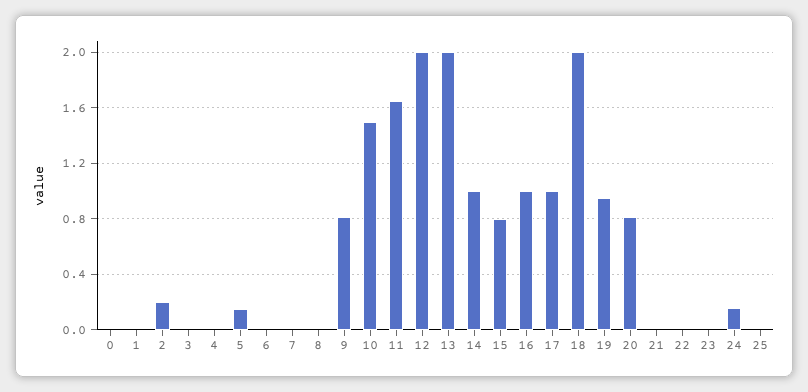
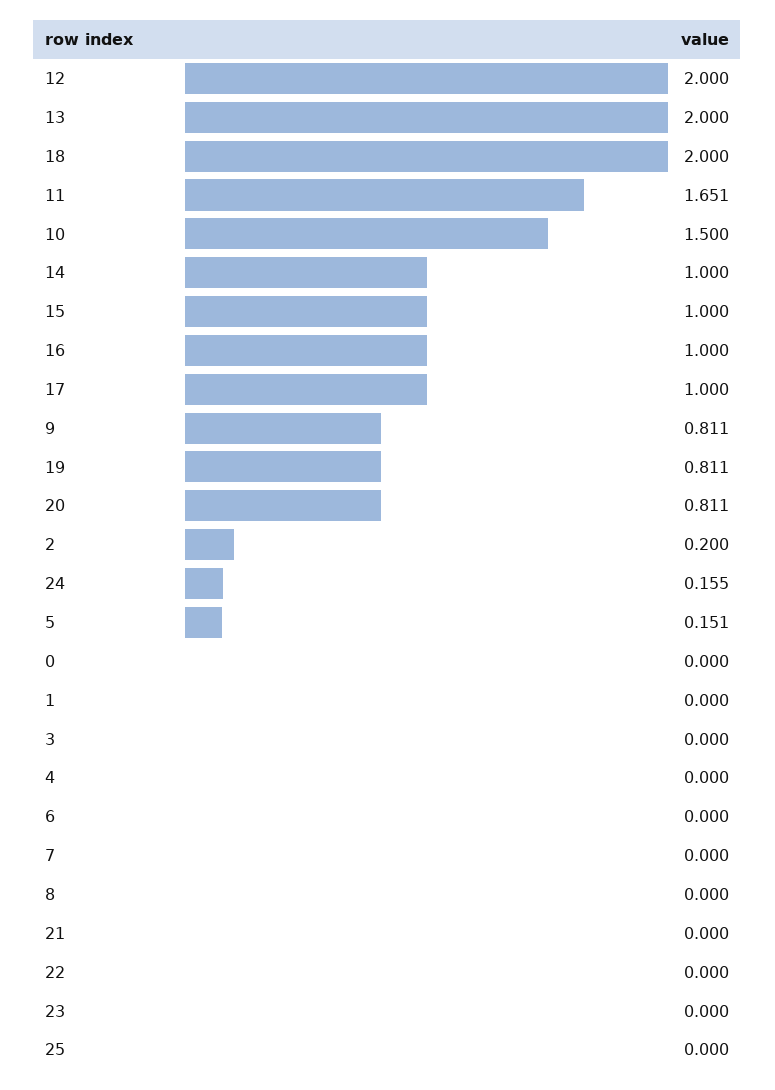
  {
    "0": 0,
    "1": 0,
    "2": 0.2,
    "3": 0,
    "4": 0,
    "5": 0.151,
    "6": 0,
    "7": 0,
    "8": 0,
    "9": 0.811,
    "10": 1.5,
    "11": 1.651,
    "12": 2,
    "13": 2,
    "14": 1,
-   "15": 0.8,
+   "15": 1,
    "16": 1,
    "17": 1,
    "18": 2,
-   "19": 0.95,
+   "19": 0.811,
    "20": 0.811,
    "21": 0,
    "22": 0,
    "23": 0,
    "24": 0.155,
    "25": 0
  }

